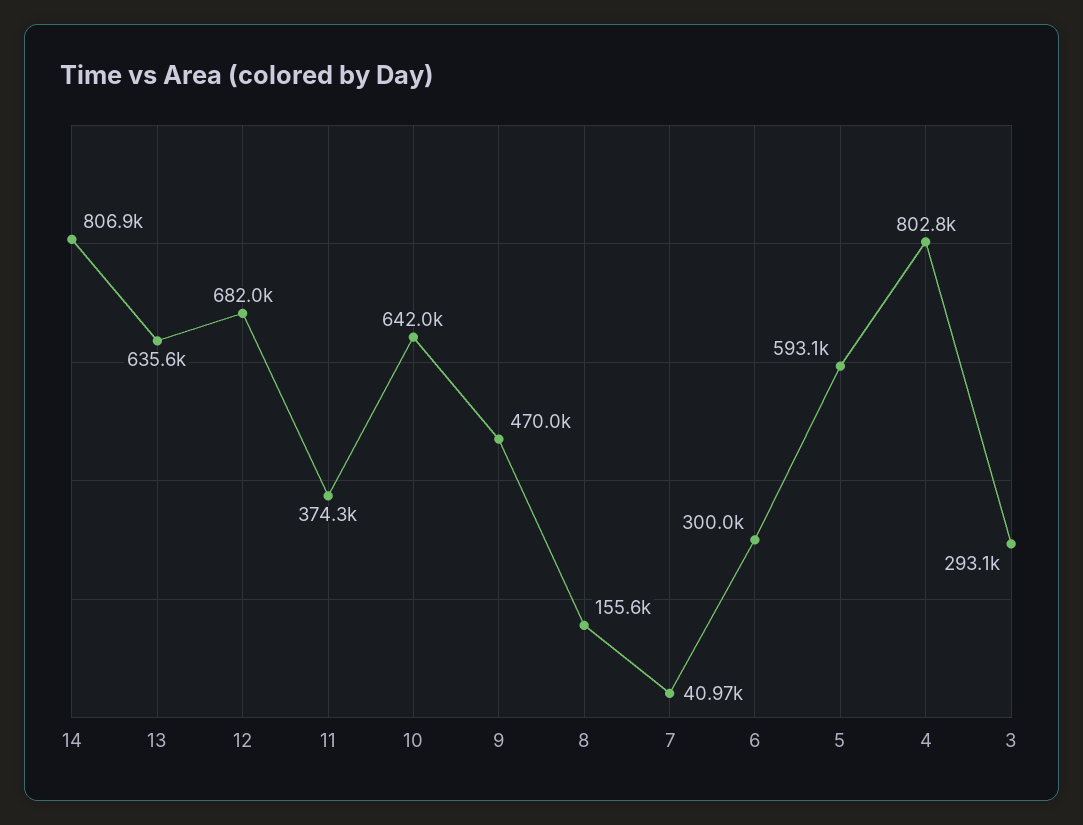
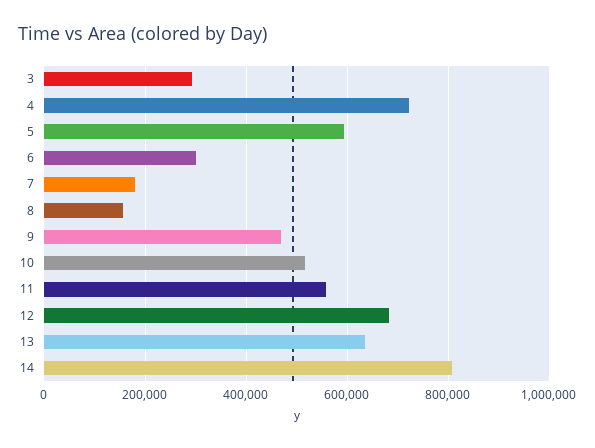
  {
    "14": 806900,
    "13": 635600,
    "12": 682000,
-   "11": 374300,
+   "11": 560000,
-   "10": 642000,
+   "10": 520000,
    "9": 470000,
    "8": 155600,
-   "7": 40970,
+   "7": 180000,
    "6": 300000,
    "5": 593100,
-   "4": 802800,
+   "4": 720000,
    "3": 293100
  }

